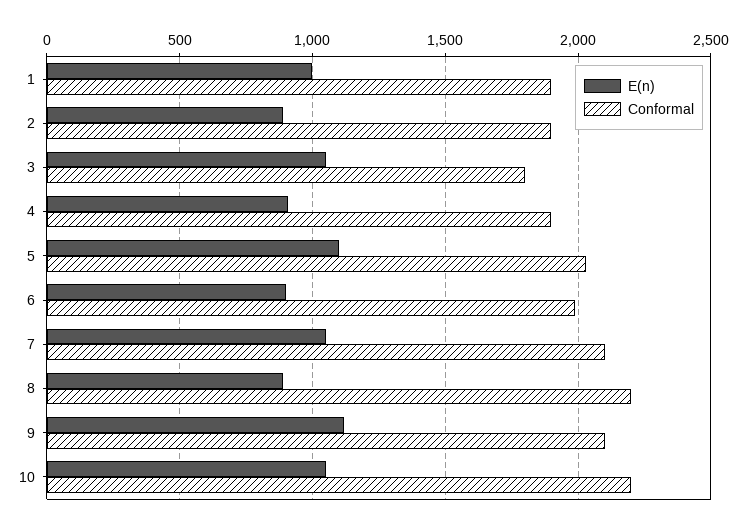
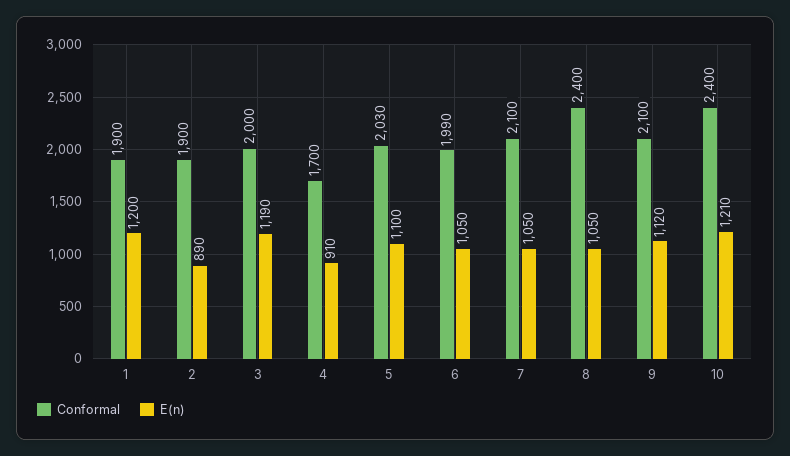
  {
    "E(n)": {
-     "1": 1000,
+     "1": 1200,
      "2": 890,
-     "3": 1050,
+     "3": 1190,
      "4": 910,
      "5": 1100,
-     "6": 900,
+     "6": 1050,
      "7": 1050,
-     "8": 900,
+     "8": 1050,
      "9": 1120,
-     "10": 1050
+     "10": 1210
    },
    "Conformal": {
      "1": 1900,
      "2": 1900,
-     "3": 1800,
+     "3": 2000,
-     "4": 1900,
+     "4": 1700,
      "5": 2030,
      "6": 1990,
      "7": 2100,
-     "8": 2200,
+     "8": 2400,
      "9": 2100,
-     "10": 2200
+     "10": 2400
    }
  }

